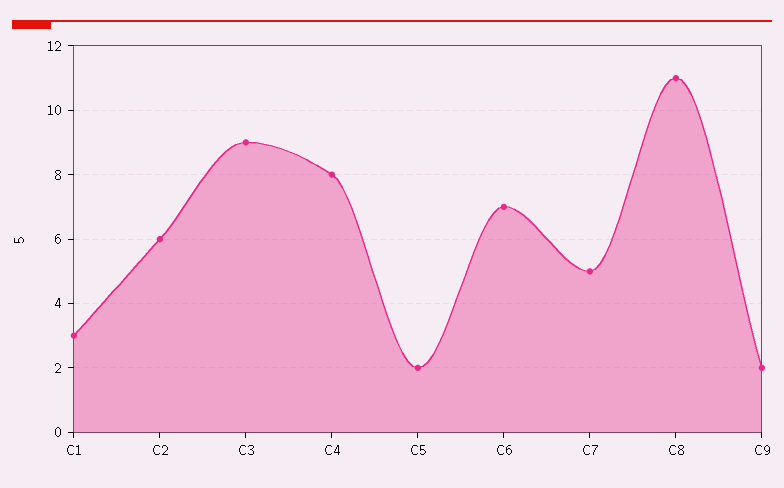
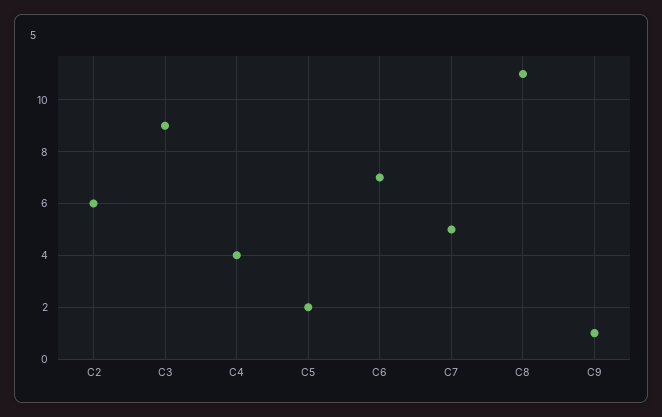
  {
-   "C1": 3,
    "C2": 6,
    "C3": 9,
-   "C4": 8,
+   "C4": 4,
    "C5": 2,
    "C6": 7,
    "C7": 5,
    "C8": 11,
-   "C9": 2
+   "C9": 1
  }

